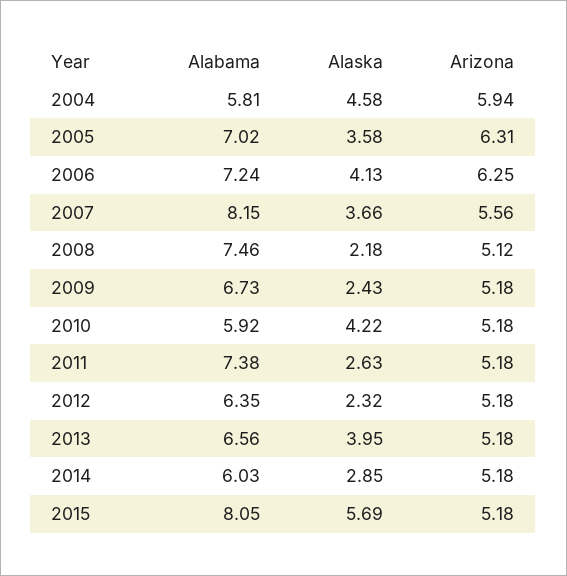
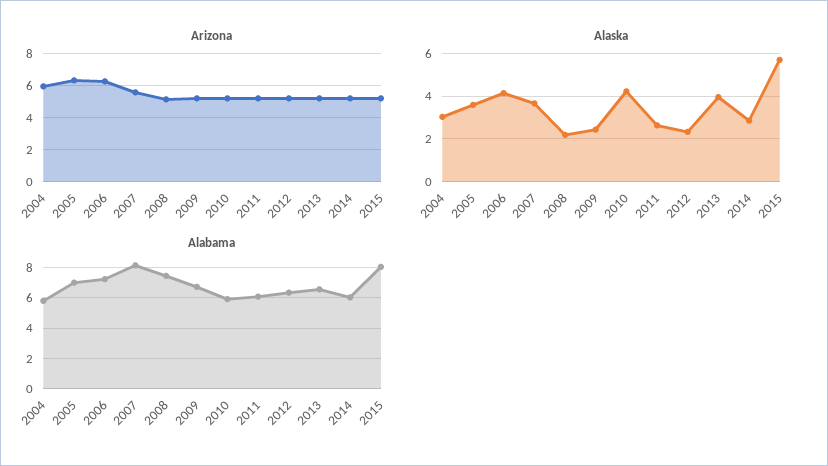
  {
    "Alabama": {
      "2004": 5.81,
      "2005": 7.02,
      "2006": 7.24,
      "2007": 8.15,
      "2008": 7.46,
      "2009": 6.73,
      "2010": 5.92,
-     "2011": 7.38,
+     "2011": 6,
      "2012": 6.35,
      "2013": 6.56,
      "2014": 6.03,
      "2015": 8.05
    },
    "Alaska": {
-     "2004": 4.58,
+     "2004": 3,
      "2005": 3.58,
      "2006": 4.13,
      "2007": 3.66,
      "2008": 2.18,
      "2009": 2.43,
      "2010": 4.22,
      "2011": 2.63,
      "2012": 2.32,
      "2013": 3.95,
      "2014": 2.85,
      "2015": 5.69
    },
    "Arizona": {
      "2004": 5.94,
      "2005": 6.31,
      "2006": 6.25,
      "2007": 5.56,
      "2008": 5.12,
      "2009": 5.18,
      "2010": 5.18,
      "2011": 5.18,
      "2012": 5.18,
      "2013": 5.18,
      "2014": 5.18,
      "2015": 5.18
    }
  }

